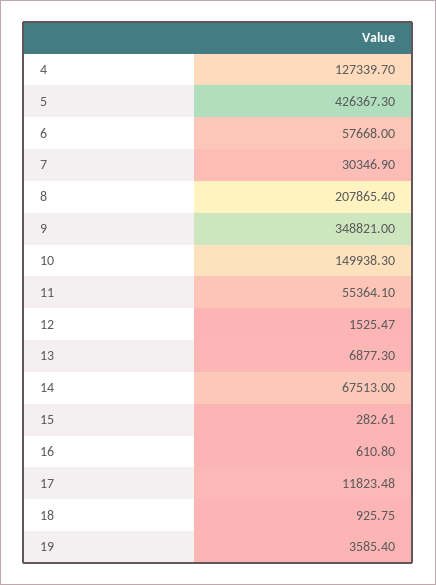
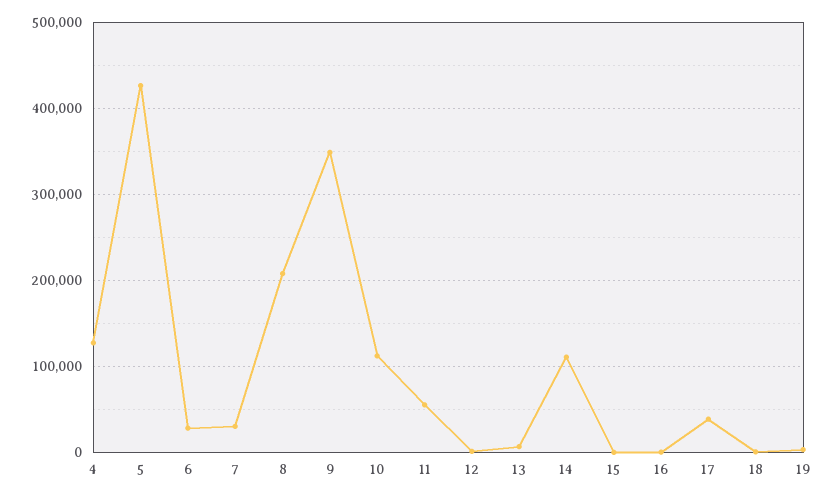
  {
    "4": 127339.7,
    "5": 426367.3,
-   "6": 57668,
+   "6": 30000,
    "7": 30346.9,
    "8": 207865.4,
    "9": 348821,
-   "10": 149938.3,
+   "10": 110000,
    "11": 55364.1,
    "12": 1525.47,
    "13": 6877.3,
-   "14": 67513,
+   "14": 110000,
    "15": 282.61,
    "16": 610.8,
-   "17": 11823.48,
+   "17": 40000,
    "18": 925.75,
    "19": 3585.4
  }

